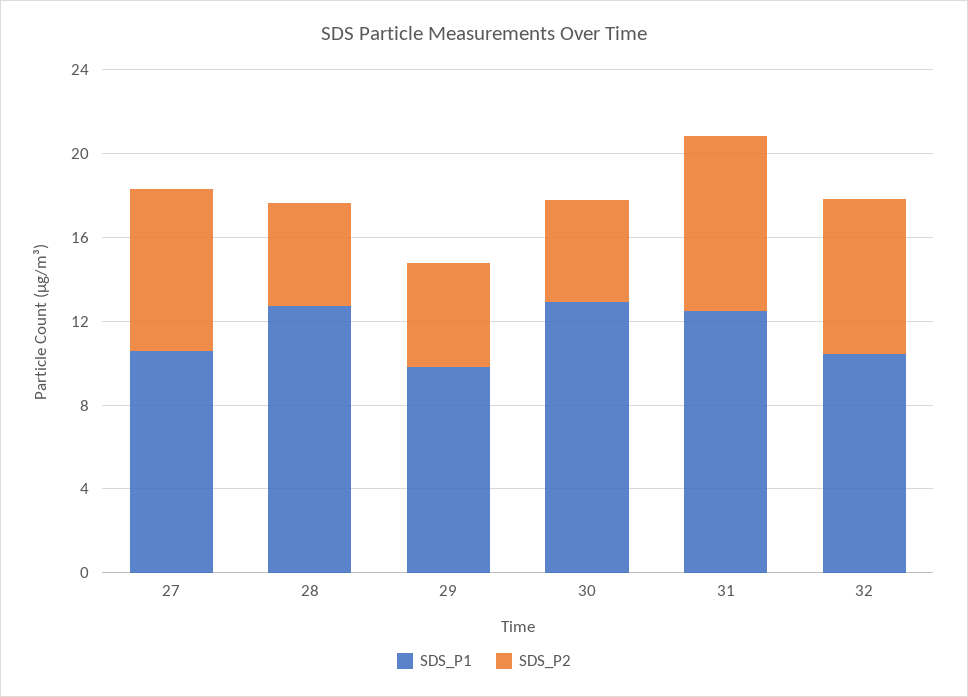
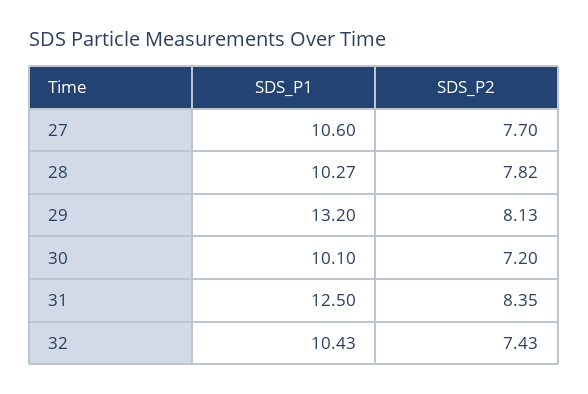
  {
    "SDS_P1": {
      "27": 10.6,
-     "28": 13,
+     "28": 10.27,
-     "29": 10,
+     "29": 13.2,
-     "30": 13,
+     "30": 10.1,
      "31": 12.5,
      "32": 10.43
    },
    "SDS_P2": {
      "27": 7.7,
-     "28": 5,
+     "28": 7.82,
-     "29": 5,
+     "29": 8.13,
-     "30": 5,
+     "30": 7.2,
      "31": 8.35,
      "32": 7.43
    }
  }

